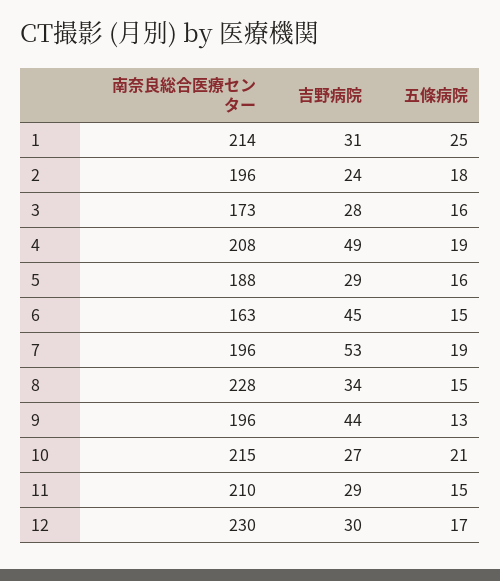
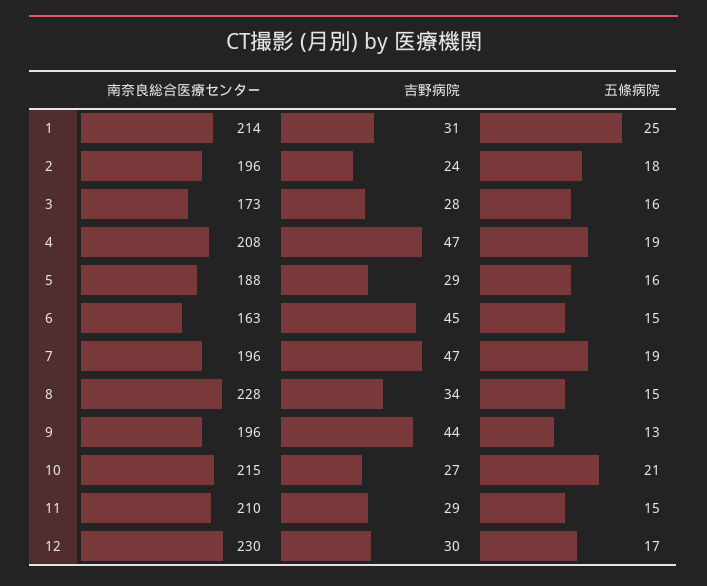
  {
    "南奈良総合医療センター": {
      "1": 214,
      "2": 196,
      "3": 173,
      "4": 208,
      "5": 188,
      "6": 163,
      "7": 196,
      "8": 228,
      "9": 196,
      "10": 215,
      "11": 210,
      "12": 230
    },
    "吉野病院": {
      "1": 31,
      "2": 24,
      "3": 28,
-     "4": 49,
+     "4": 47,
      "5": 29,
      "6": 45,
-     "7": 53,
+     "7": 47,
      "8": 34,
      "9": 44,
      "10": 27,
      "11": 29,
      "12": 30
    },
    "五條病院": {
      "1": 25,
      "2": 18,
      "3": 16,
      "4": 19,
      "5": 16,
      "6": 15,
      "7": 19,
      "8": 15,
      "9": 13,
      "10": 21,
      "11": 15,
      "12": 17
    }
  }

